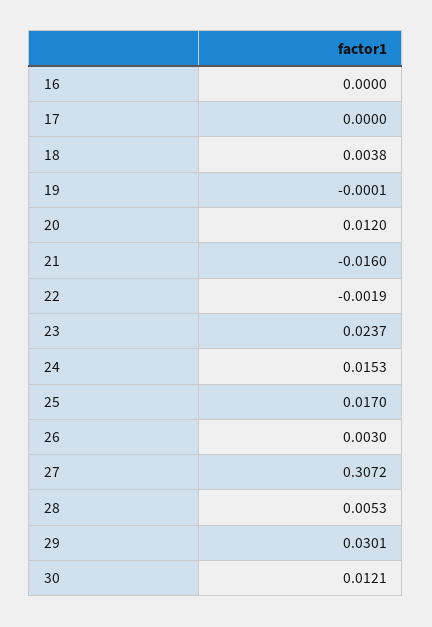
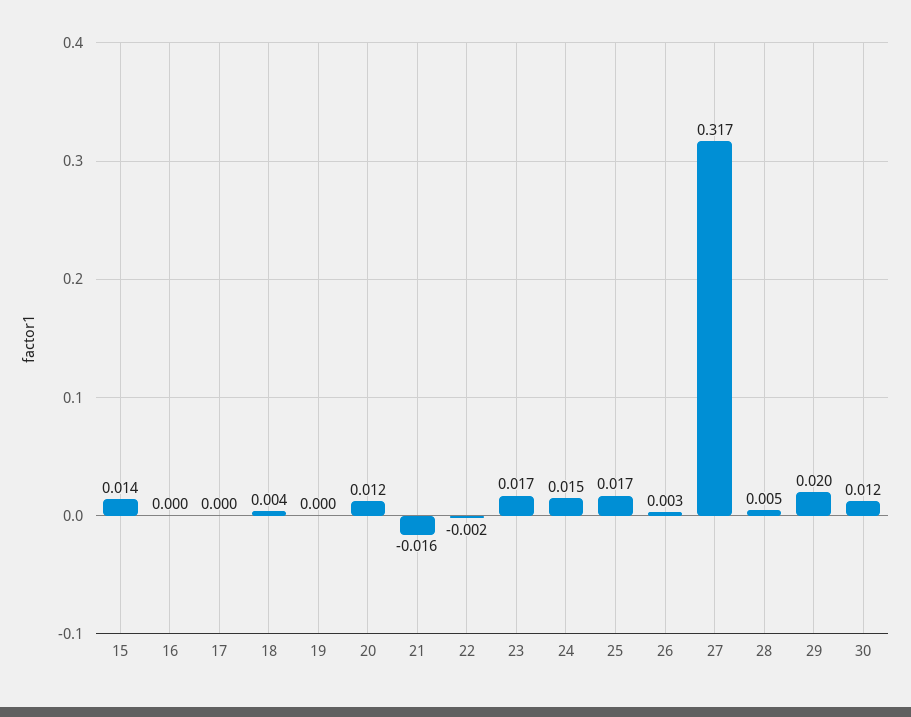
  {
    "16": 0,
    "17": 0,
    "18": 0.0038,
    "19": -0.0001,
    "20": 0.012,
    "21": -0.016,
    "22": -0.0019,
-   "23": 0.0237,
+   "23": 0.017,
    "24": 0.0153,
    "25": 0.017,
    "26": 0.003,
-   "27": 0.3072,
+   "27": 0.317,
    "28": 0.0053,
-   "29": 0.0301,
+   "29": 0.02,
-   "30": 0.0121
+   "30": 0.0121,
+   "15": 0.014
  }

